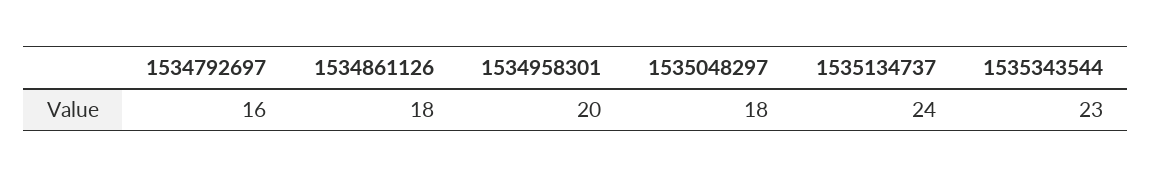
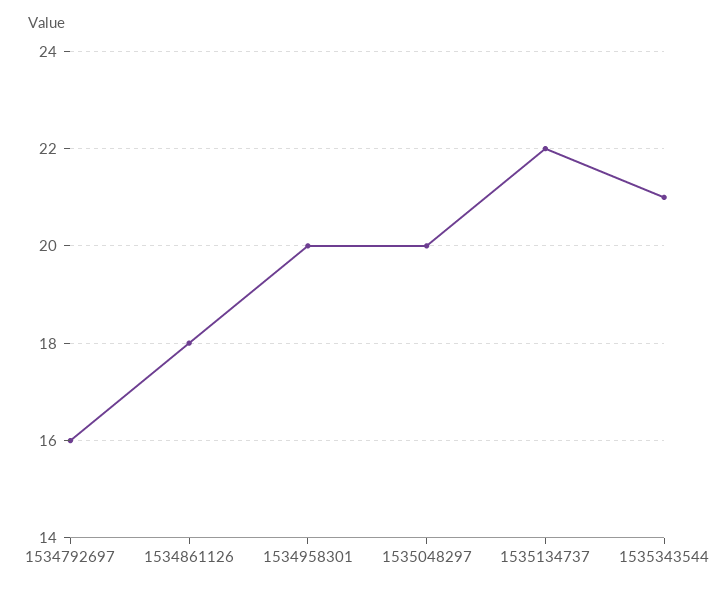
  {
    "1534792697": 16,
    "1534861126": 18,
    "1534958301": 20,
-   "1535048297": 18,
+   "1535048297": 20,
-   "1535134737": 24,
+   "1535134737": 22,
-   "1535343544": 23
+   "1535343544": 21
  }

